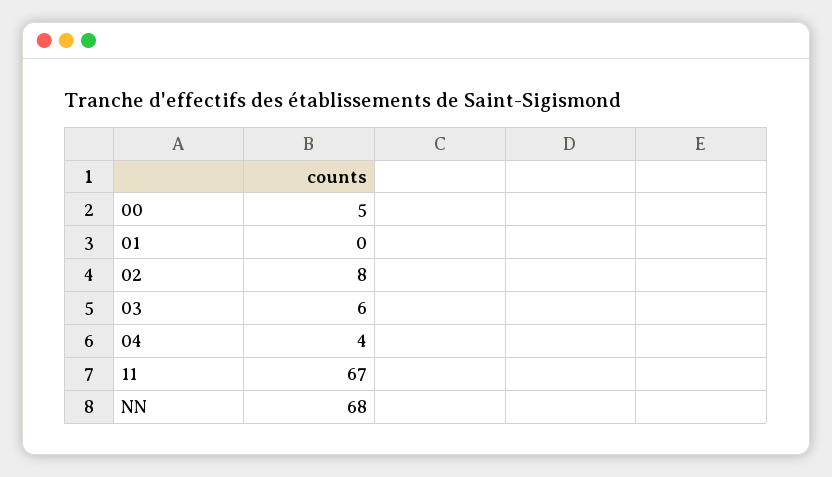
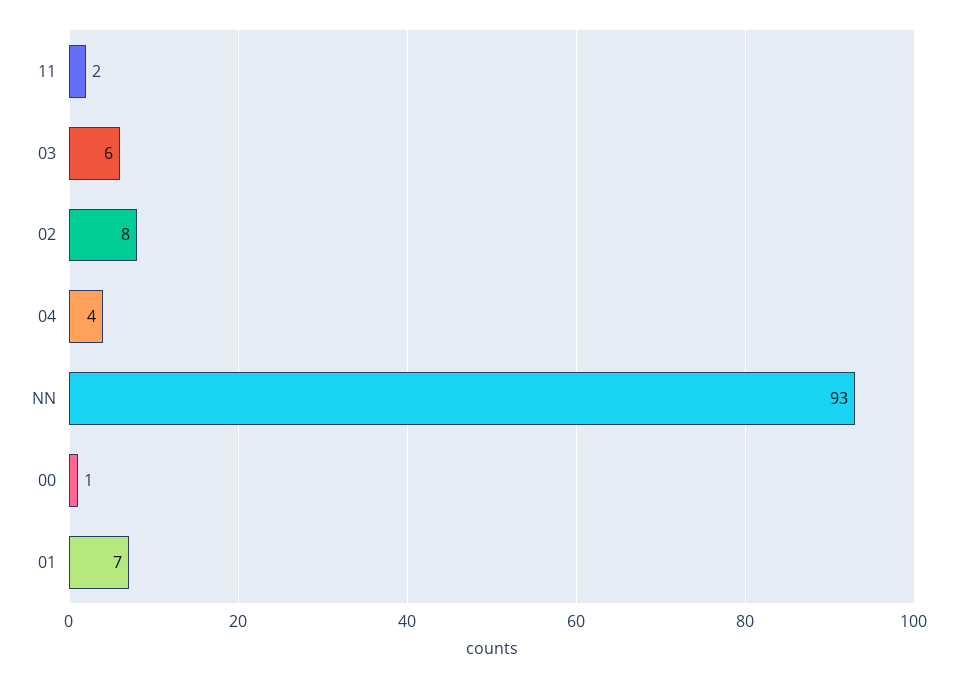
  {
-   "00": 5,
+   "00": 1,
-   "01": 0,
+   "01": 7,
    "02": 8,
    "03": 6,
    "04": 4,
-   "11": 67,
+   "11": 2,
-   "NN": 68
+   "NN": 93
  }

